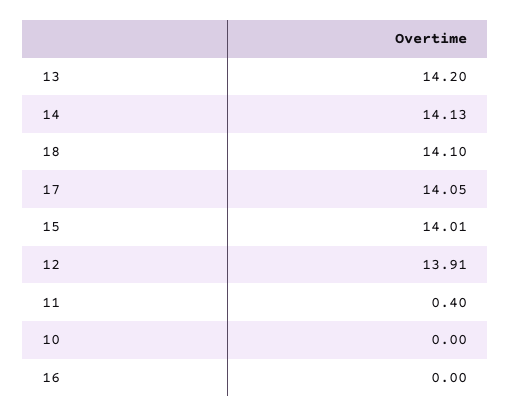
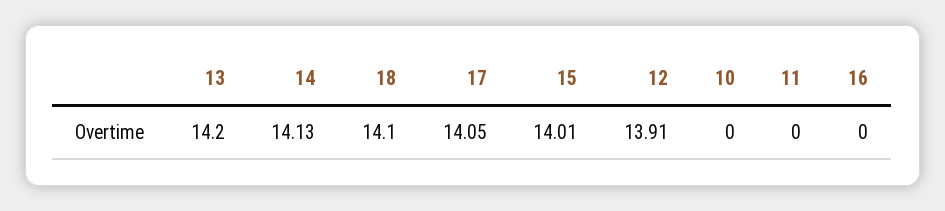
  {
    "13": 14.2,
    "14": 14.13,
    "18": 14.1,
    "17": 14.05,
    "15": 14.01,
    "12": 13.91,
-   "11": 0.4,
+   "11": 0,
    "10": 0,
    "16": 0
  }

